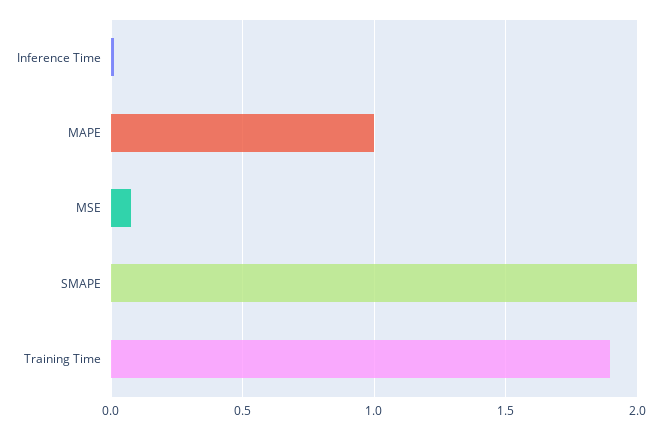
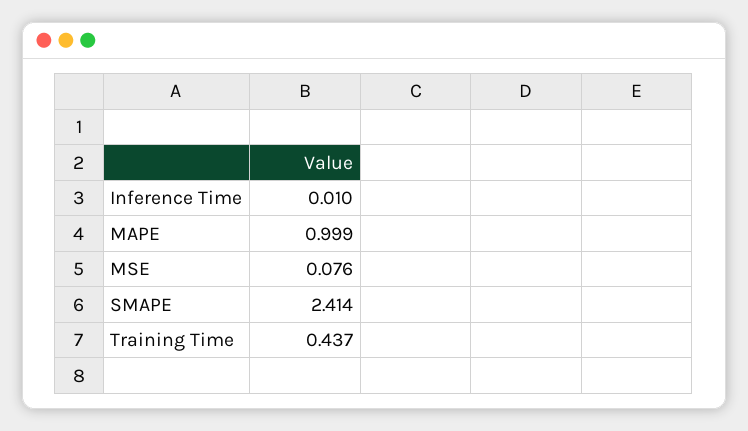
  {
    "Inference Time": 0.01,
    "MAPE": 0.999,
    "MSE": 0.076,
-   "SMAPE": 2,
+   "SMAPE": 2.414,
-   "Training Time": 1.9
+   "Training Time": 0.437
  }

